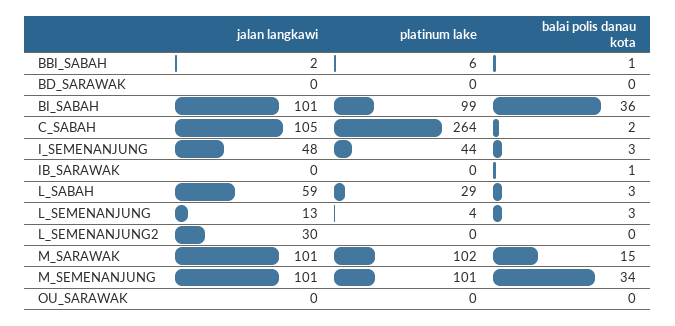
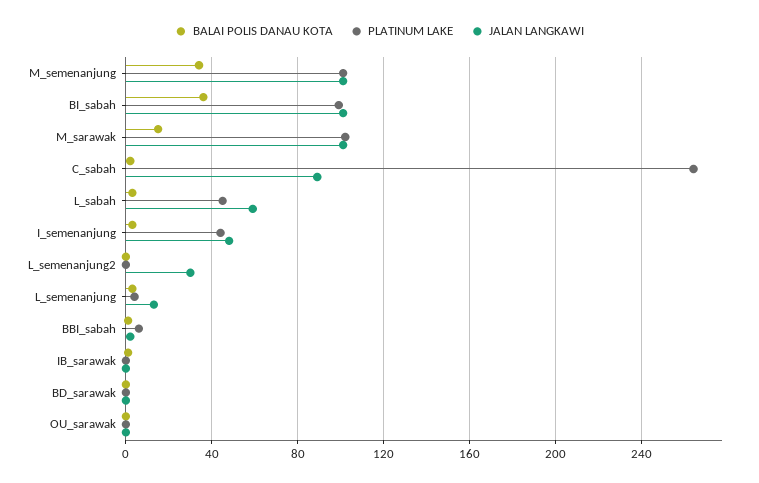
  {
    "jalan langkawi": {
      "BBI_SABAH": 2,
      "BD_SARAWAK": 0,
      "BI_SABAH": 101,
-     "C_SABAH": 105,
+     "C_SABAH": 90,
      "I_SEMENANJUNG": 48,
      "IB_SARAWAK": 0,
      "L_SABAH": 59,
      "L_SEMENANJUNG": 13,
      "L_SEMENANJUNG2": 30,
      "M_SARAWAK": 101,
      "M_SEMENANJUNG": 101,
      "OU_SARAWAK": 0
    },
    "platinum lake": {
      "BBI_SABAH": 6,
      "BD_SARAWAK": 0,
      "BI_SABAH": 99,
      "C_SABAH": 264,
      "I_SEMENANJUNG": 44,
      "IB_SARAWAK": 0,
-     "L_SABAH": 29,
+     "L_SABAH": 45,
      "L_SEMENANJUNG": 4,
      "L_SEMENANJUNG2": 0,
      "M_SARAWAK": 102,
      "M_SEMENANJUNG": 101,
      "OU_SARAWAK": 0
    },
    "balai polis danau kota": {
      "BBI_SABAH": 1,
      "BD_SARAWAK": 0,
      "BI_SABAH": 36,
      "C_SABAH": 2,
      "I_SEMENANJUNG": 3,
      "IB_SARAWAK": 1,
      "L_SABAH": 3,
      "L_SEMENANJUNG": 3,
      "L_SEMENANJUNG2": 0,
      "M_SARAWAK": 15,
      "M_SEMENANJUNG": 34,
      "OU_SARAWAK": 0
    }
  }

